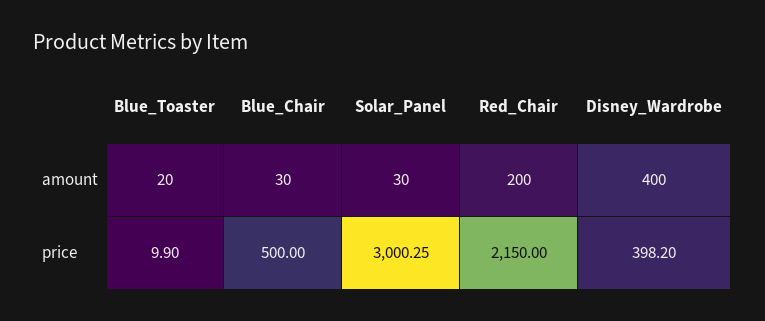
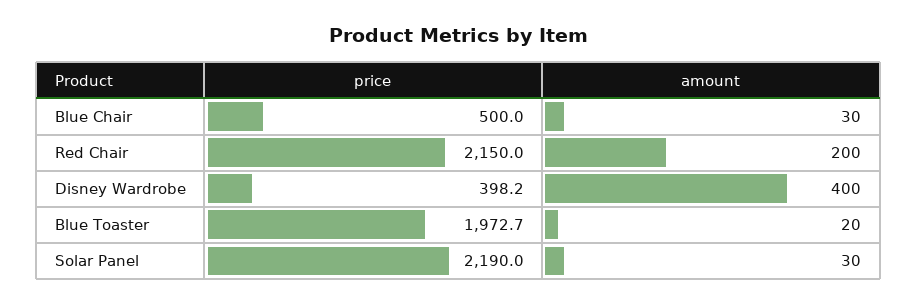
  {
    "Blue_Toaster": {
      "amount": 20,
-     "price": 9.9
+     "price": 1972.7
    },
    "Blue_Chair": {
      "amount": 30,
      "price": 500
    },
    "Solar_Panel": {
      "amount": 30,
-     "price": 3000.25
+     "price": 2190
    },
    "Red_Chair": {
      "amount": 200,
      "price": 2150
    },
    "Disney_Wardrobe": {
      "amount": 400,
      "price": 398.2
    }
  }

